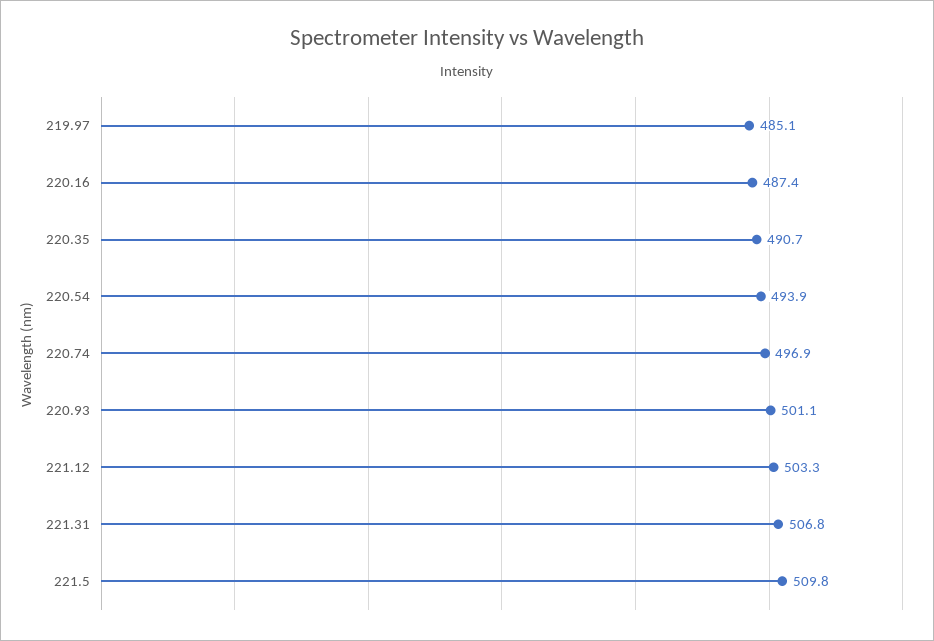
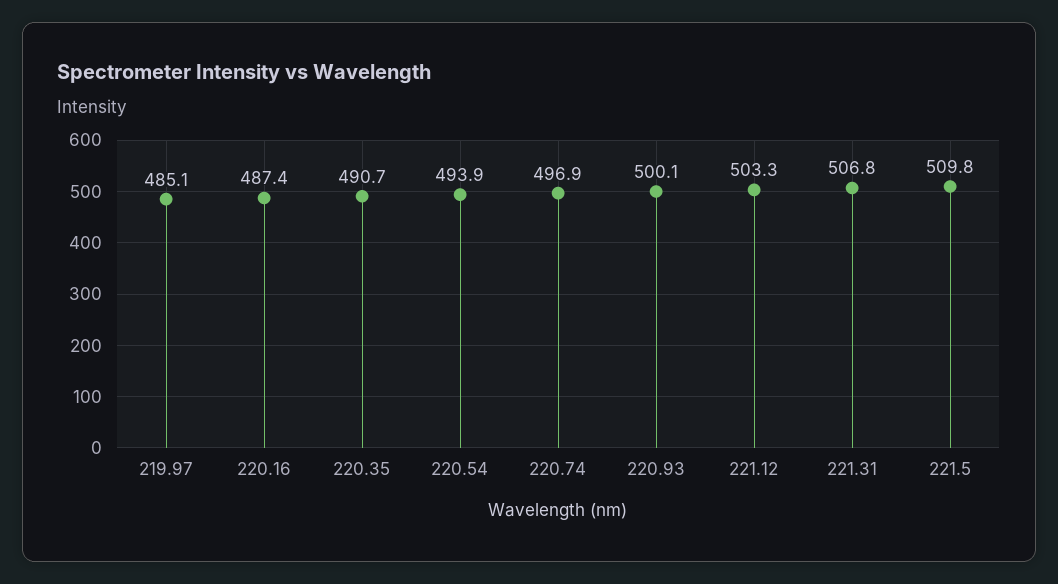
  {
    "219.97": 485.1,
    "220.16": 487.4,
    "220.35": 490.7,
    "220.54": 493.9,
    "220.74": 496.9,
-   "220.93": 501.1,
+   "220.93": 500.1,
    "221.12": 503.3,
    "221.31": 506.8,
    "221.5": 509.8
  }

